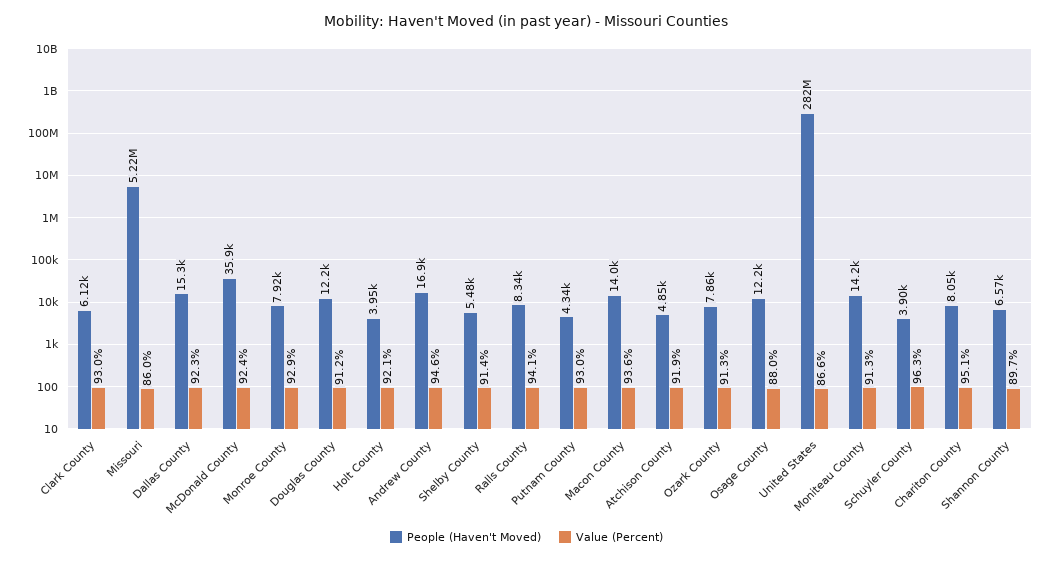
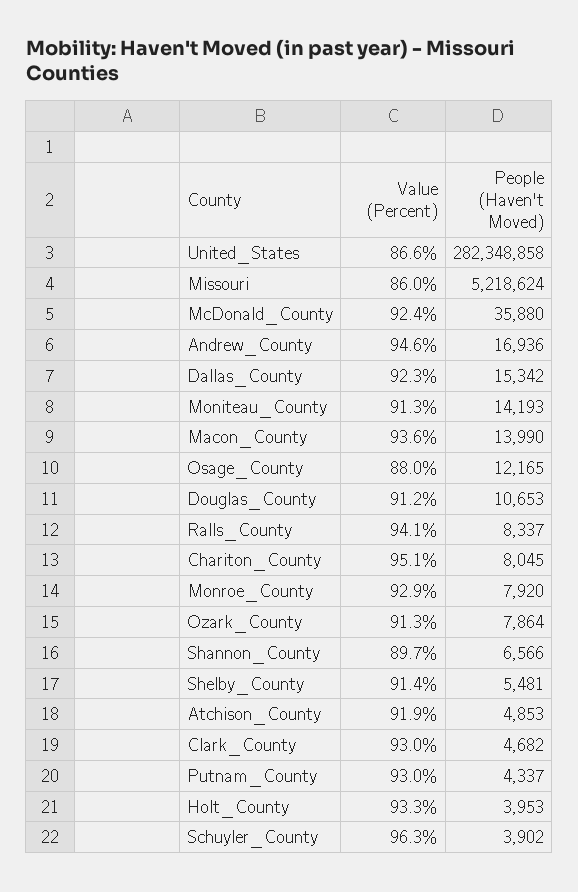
  {
    "People (Haven't Moved)": {
-     "Clark County": 6120,
+     "Clark County": 4682,
      "Missouri": 5218624,
      "Dallas County": 15342,
      "McDonald County": 35880,
      "Monroe County": 7920,
-     "Douglas County": 12200,
+     "Douglas County": 10653,
      "Holt County": 3953,
      "Andrew County": 16936,
      "Shelby County": 5481,
      "Ralls County": 8337,
      "Putnam County": 4337,
      "Macon County": 13990,
      "Atchison County": 4853,
      "Ozark County": 7864,
      "Osage County": 12165,
      "United States": 282348858,
      "Moniteau County": 14193,
      "Schuyler County": 3902,
      "Chariton County": 8045,
      "Shannon County": 6566
    },
    "Value (Percent)": {
      "Clark County": 93,
      "Missouri": 86,
      "Dallas County": 92.3,
      "McDonald County": 92.4,
      "Monroe County": 92.9,
      "Douglas County": 91.2,
-     "Holt County": 92.1,
+     "Holt County": 93.3,
      "Andrew County": 94.6,
      "Shelby County": 91.4,
      "Ralls County": 94.1,
      "Putnam County": 93,
      "Macon County": 93.6,
      "Atchison County": 91.9,
      "Ozark County": 91.3,
      "Osage County": 88,
      "United States": 86.6,
      "Moniteau County": 91.3,
      "Schuyler County": 96.3,
      "Chariton County": 95.1,
      "Shannon County": 89.7
    }
  }

